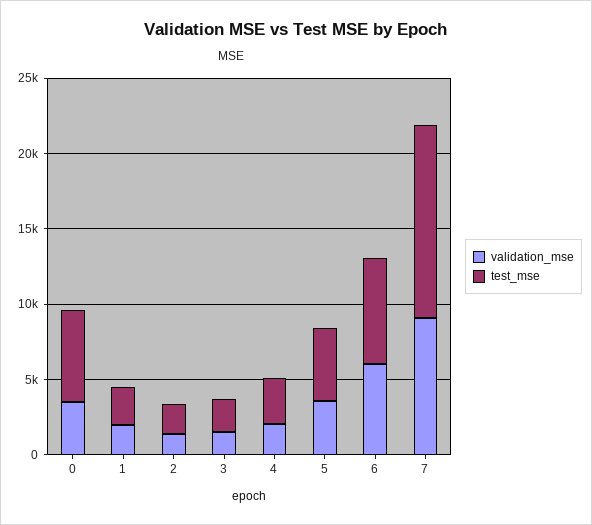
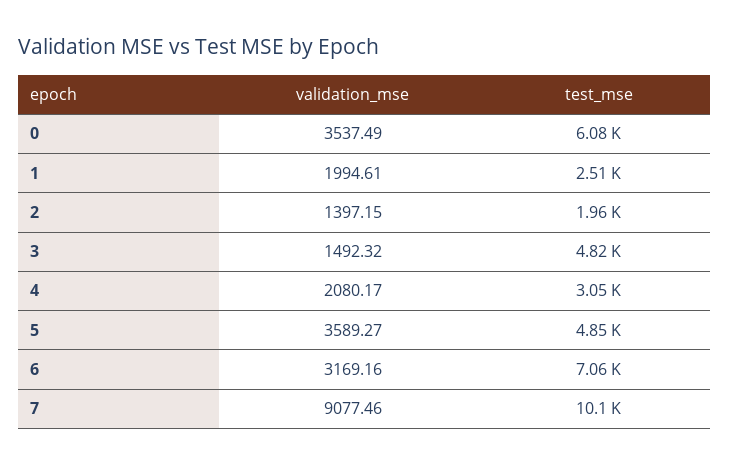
  {
    "validation_mse": {
      "0": 3537.49,
      "1": 1994.61,
      "2": 1397.15,
      "3": 1492.32,
      "4": 2080.17,
      "5": 3589.27,
-     "6": 6000,
+     "6": 3169.16,
      "7": 9077.46
    },
    "test_mse": {
      "0": 6080,
      "1": 2510,
      "2": 1960,
-     "3": 2000,
+     "3": 4820,
      "4": 3050,
      "5": 4850,
      "6": 7060,
-     "7": 13000
+     "7": 10100
    }
  }

